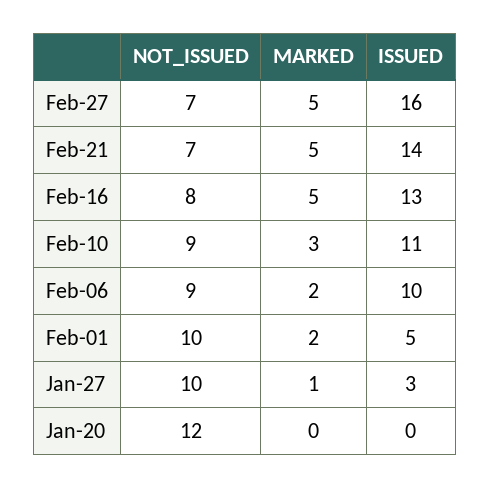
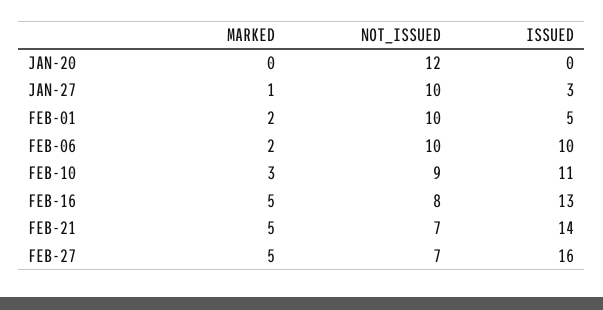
  {
    "NOT_ISSUED": {
      "Feb-27": 7,
      "Feb-21": 7,
      "Feb-16": 8,
      "Feb-10": 9,
-     "Feb-06": 9,
+     "Feb-06": 10,
      "Feb-01": 10,
      "Jan-27": 10,
      "Jan-20": 12
    },
    "MARKED": {
      "Feb-27": 5,
      "Feb-21": 5,
      "Feb-16": 5,
      "Feb-10": 3,
      "Feb-06": 2,
      "Feb-01": 2,
      "Jan-27": 1,
      "Jan-20": 0
    },
    "ISSUED": {
      "Feb-27": 16,
      "Feb-21": 14,
      "Feb-16": 13,
      "Feb-10": 11,
      "Feb-06": 10,
      "Feb-01": 5,
      "Jan-27": 3,
      "Jan-20": 0
    }
  }

